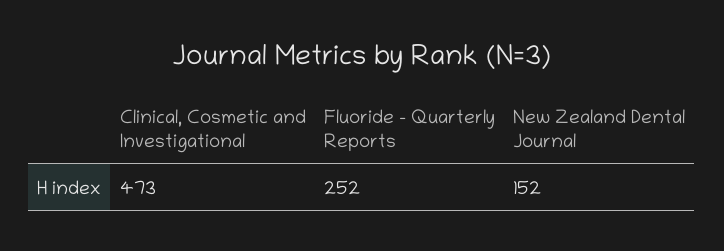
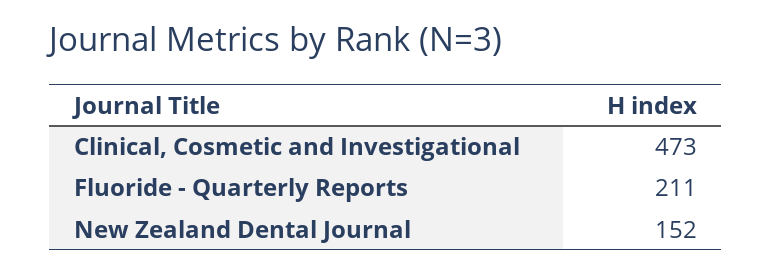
  {
    "Clinical, Cosmetic and Investigational": 473,
-   "Fluoride - Quarterly Reports": 252,
+   "Fluoride - Quarterly Reports": 211,
    "New Zealand Dental Journal": 152
  }

